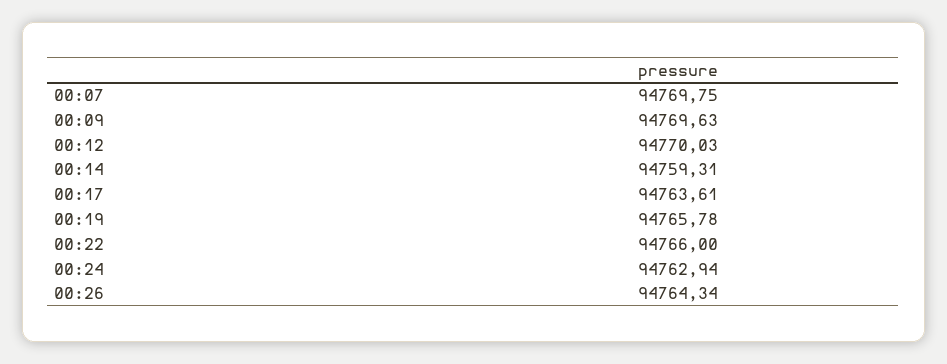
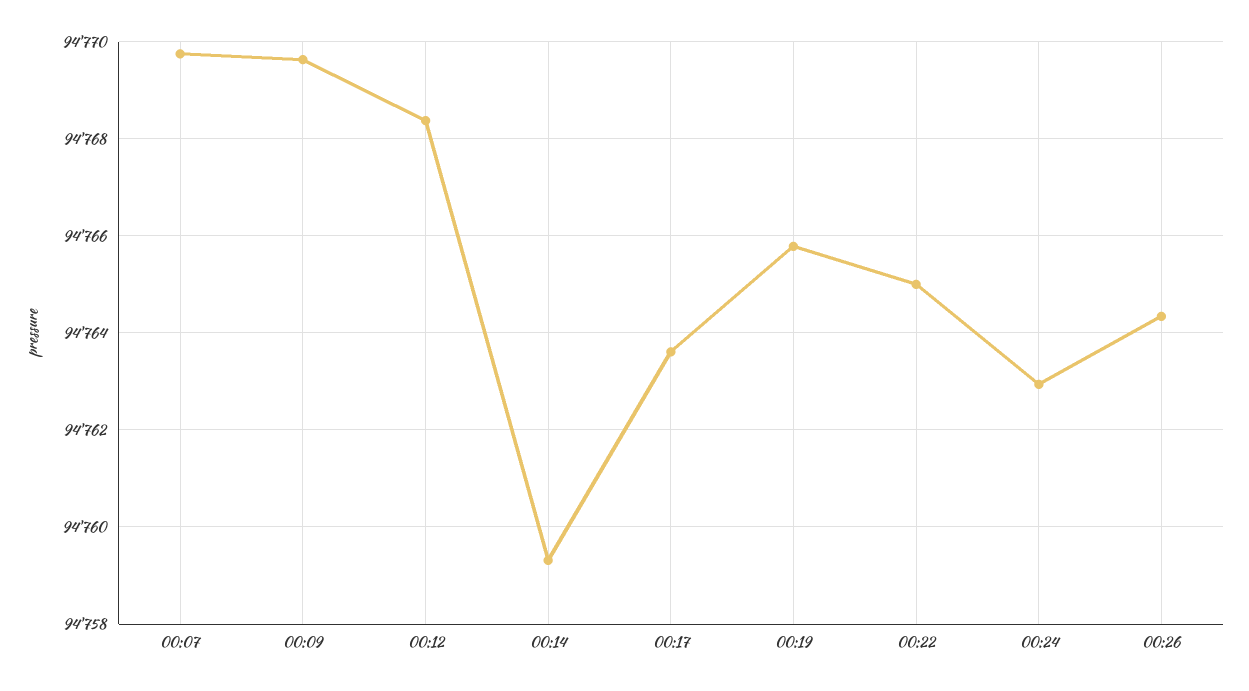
  {
    "00:07": 94769.75,
    "00:09": 94769.63,
-   "00:12": 94770.03,
+   "00:12": 94768.4,
    "00:14": 94759.31,
    "00:17": 94763.61,
    "00:19": 94765.78,
-   "00:22": 94766,
+   "00:22": 94765,
    "00:24": 94762.94,
    "00:26": 94764.34
  }

